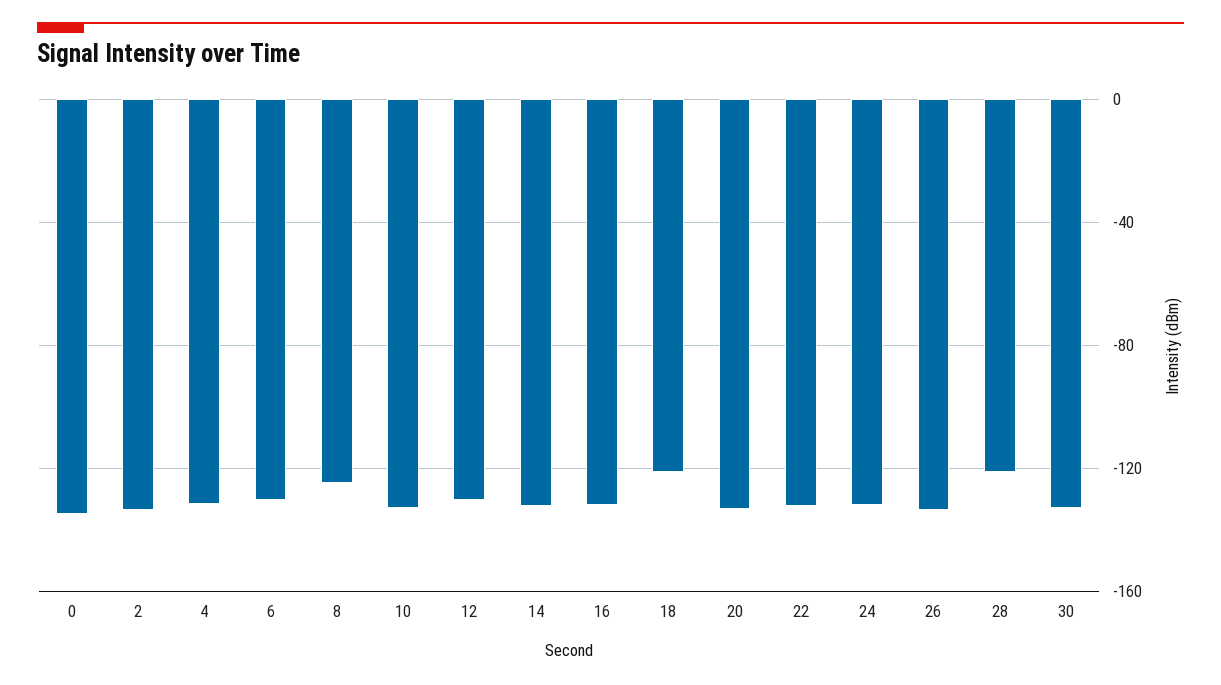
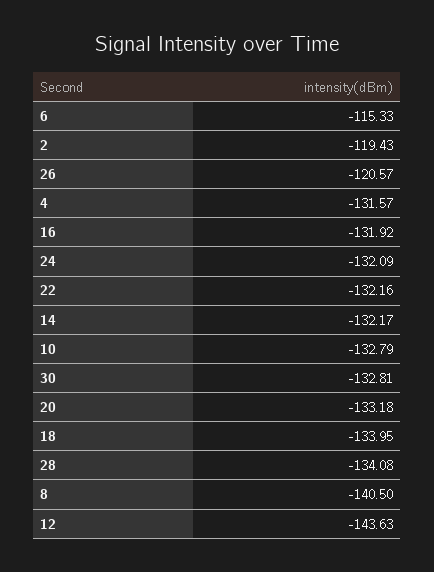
  {
-   "0": -135,
-   "2": -135,
+   "2": -119.43,
    "4": -131.57,
-   "6": -130,
+   "6": -115.33,
-   "8": -125,
+   "8": -140.5,
    "10": -132.79,
-   "12": -130,
+   "12": -143.63,
    "14": -132.17,
    "16": -131.92,
-   "18": -120,
+   "18": -133.95,
    "20": -133.18,
    "22": -132.16,
    "24": -132.09,
-   "26": -135,
+   "26": -120.57,
-   "28": -120,
+   "28": -134.08,
    "30": -132.81
  }

